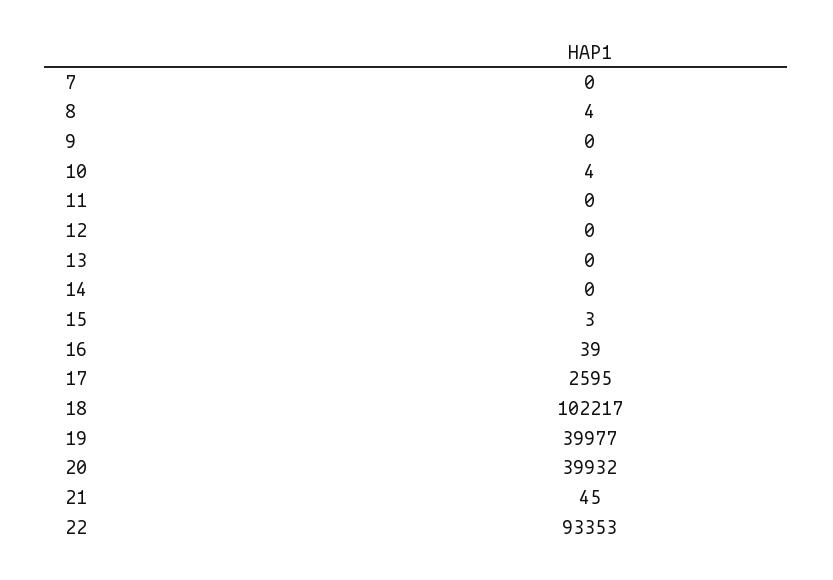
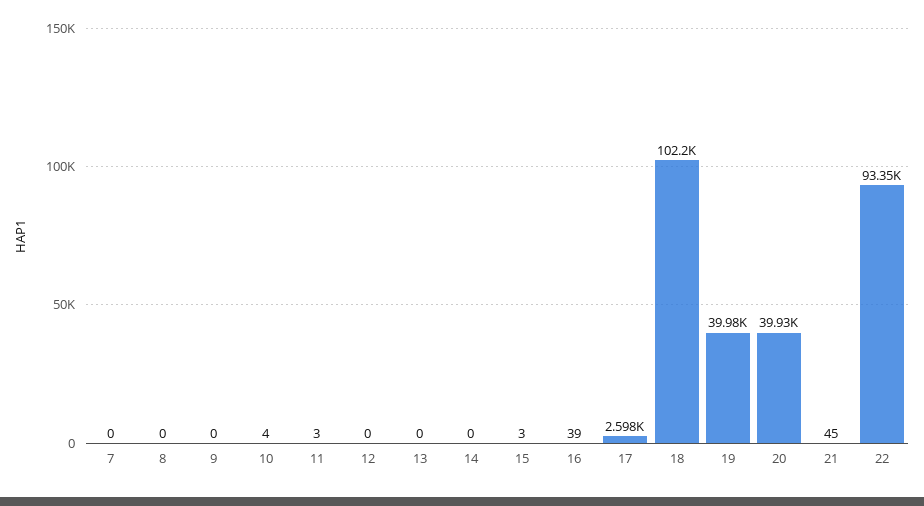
  {
    "7": 0,
-   "8": 4,
+   "8": 0,
    "9": 0,
    "10": 4,
-   "11": 0,
+   "11": 3,
    "12": 0,
    "13": 0,
    "14": 0,
    "15": 3,
    "16": 39,
-   "17": 2595,
+   "17": 2598,
    "18": 102217,
    "19": 39977,
    "20": 39932,
    "21": 45,
    "22": 93353
  }

